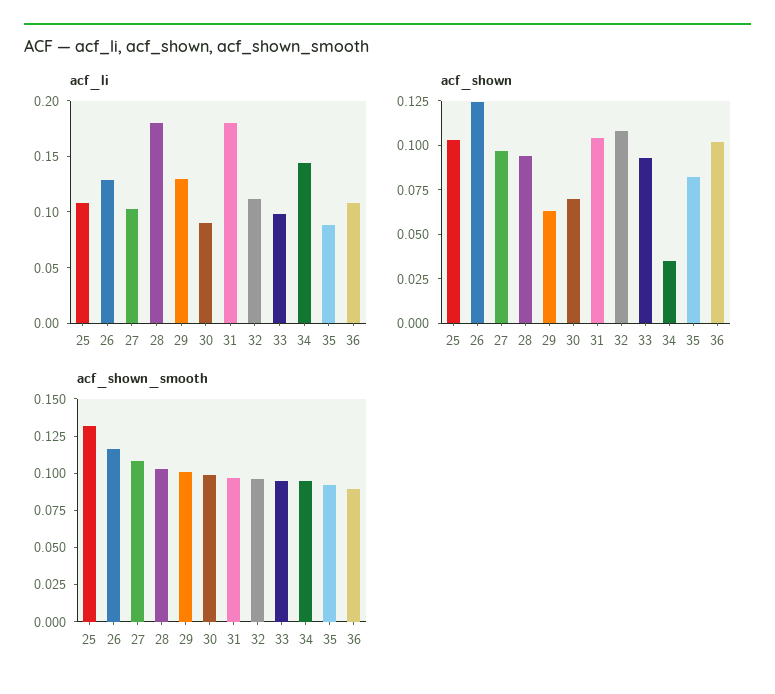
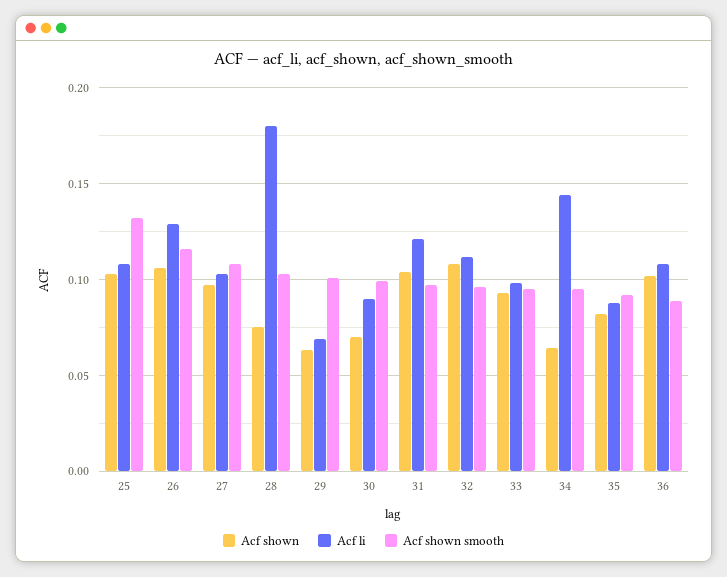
  {
    "acf_li": {
      "25": 0.11,
      "26": 0.13,
      "27": 0.105,
      "28": 0.18,
-     "29": 0.13,
+     "29": 0.07,
      "30": 0.09,
-     "31": 0.18,
+     "31": 0.12,
      "32": 0.11,
      "33": 0.1,
      "34": 0.145,
      "35": 0.09,
      "36": 0.11
    },
    "acf_shown": {
      "25": 0.105,
-     "26": 0.125,
+     "26": 0.105,
      "27": 0.095,
-     "28": 0.095,
+     "28": 0.075,
      "29": 0.065,
      "30": 0.07,
      "31": 0.105,
      "32": 0.11,
      "33": 0.095,
-     "34": 0.035,
+     "34": 0.065,
      "35": 0.08,
      "36": 0.1
    },
    "acf_shown_smooth": {
      "25": 0.13,
      "26": 0.115,
      "27": 0.11,
      "28": 0.105,
      "29": 0.1,
      "30": 0.1,
      "31": 0.095,
      "32": 0.095,
      "33": 0.095,
      "34": 0.095,
      "35": 0.09,
      "36": 0.09
    }
  }

